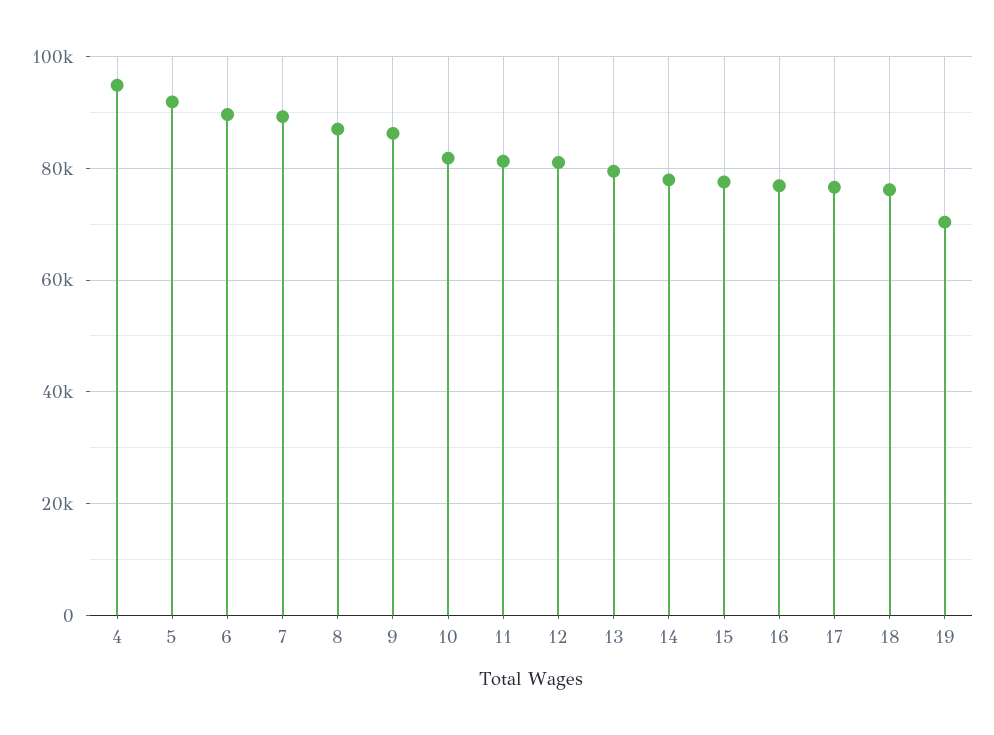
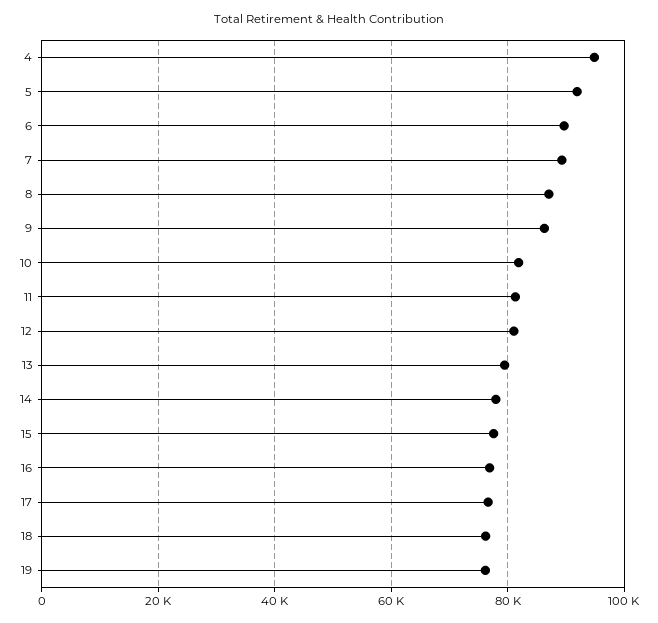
  {
    "4": 94000,
    "5": 92000,
    "6": 90000,
    "7": 90000,
    "8": 88000,
    "9": 86000,
    "10": 82000,
    "11": 82000,
    "12": 82000,
    "13": 80000,
    "14": 78000,
    "15": 78000,
    "16": 76000,
    "17": 76000,
    "18": 76000,
-   "19": 70000
+   "19": 76000
  }

